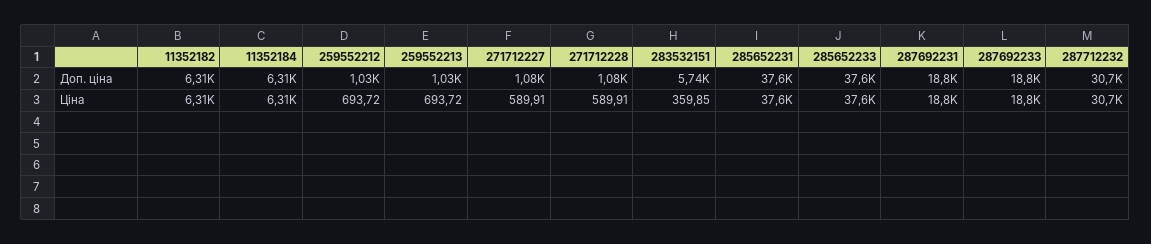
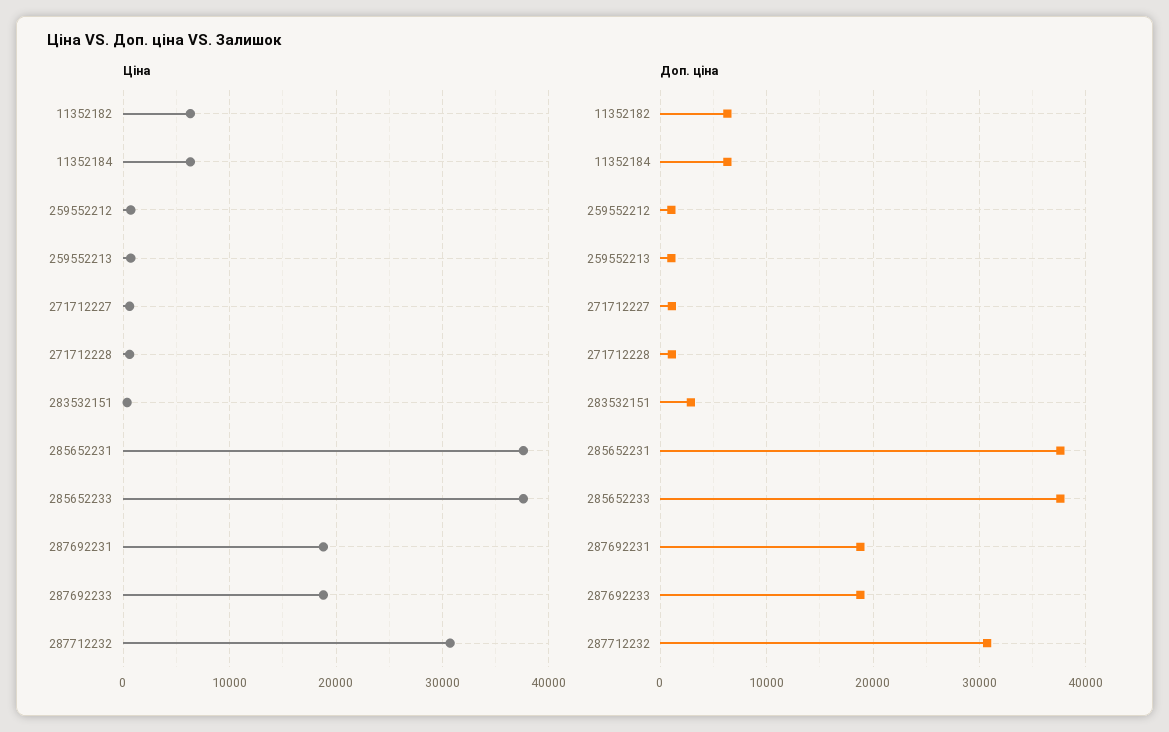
  {
    "Доп. ціна": {
      "11352182": 6310,
      "11352184": 6310,
      "259552212": 1030,
      "259552213": 1030,
      "271712227": 1080,
      "271712228": 1080,
-     "283532151": 5740,
+     "283532151": 3000,
      "285652231": 37600,
      "285652233": 37600,
      "287692231": 18800,
      "287692233": 18800,
      "287712232": 30700
    },
    "Ціна": {
      "11352182": 6310,
      "11352184": 6310,
      "259552212": 693.72,
      "259552213": 693.72,
      "271712227": 589.91,
      "271712228": 589.91,
      "283532151": 359.85,
      "285652231": 37600,
      "285652233": 37600,
      "287692231": 18800,
      "287692233": 18800,
      "287712232": 30700
    }
  }

